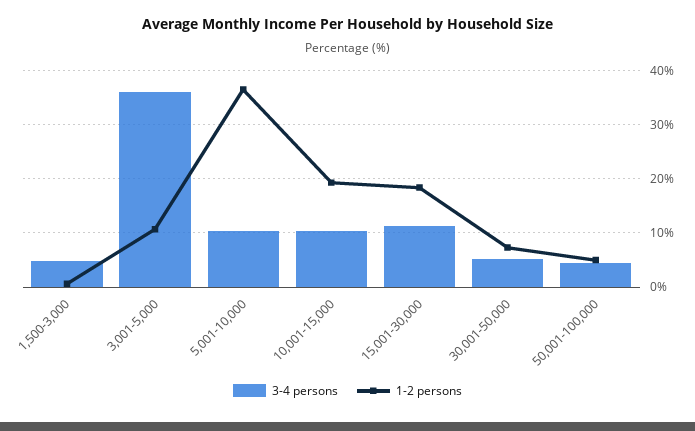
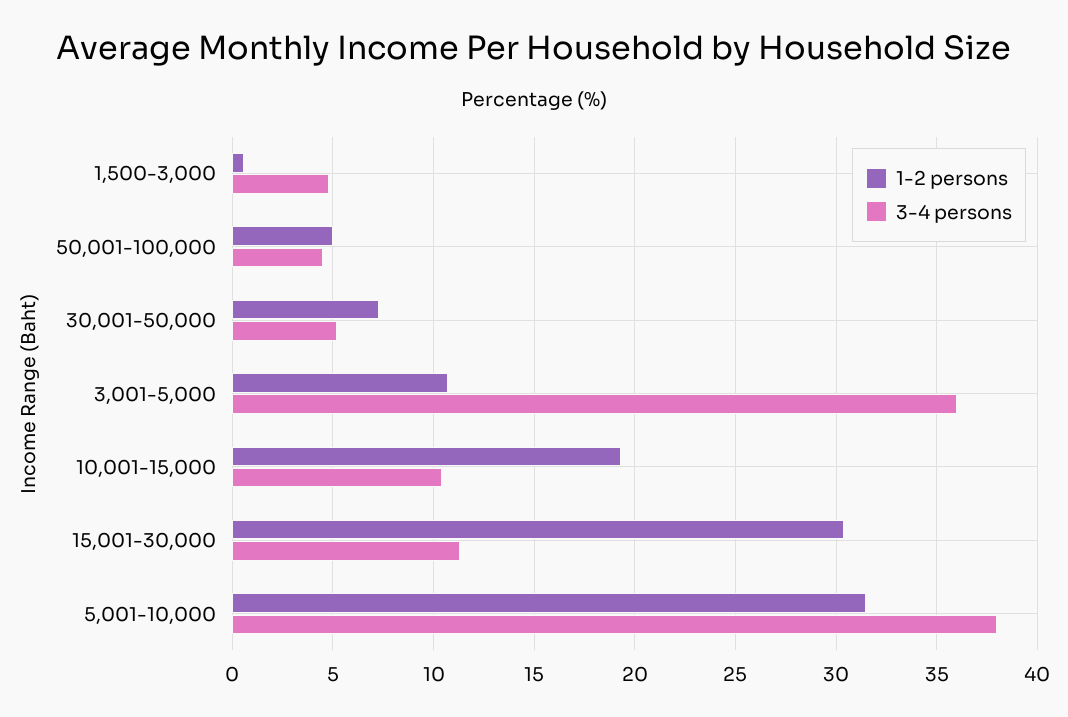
  {
    "3-4 persons": {
      "1,500-3,000": 5,
      "3,001-5,000": 36,
-     "5,001-10,000": 10,
+     "5,001-10,000": 38,
      "10,001-15,000": 10.5,
      "15,001-30,000": 11.5,
      "30,001-50,000": 5,
      "50,001-100,000": 4.5
    },
    "1-2 persons": {
      "1,500-3,000": 0.5,
      "3,001-5,000": 10.5,
-     "5,001-10,000": 36,
+     "5,001-10,000": 31.5,
      "10,001-15,000": 19.5,
-     "15,001-30,000": 18,
+     "15,001-30,000": 30.5,
      "30,001-50,000": 7.5,
      "50,001-100,000": 5
    }
  }

